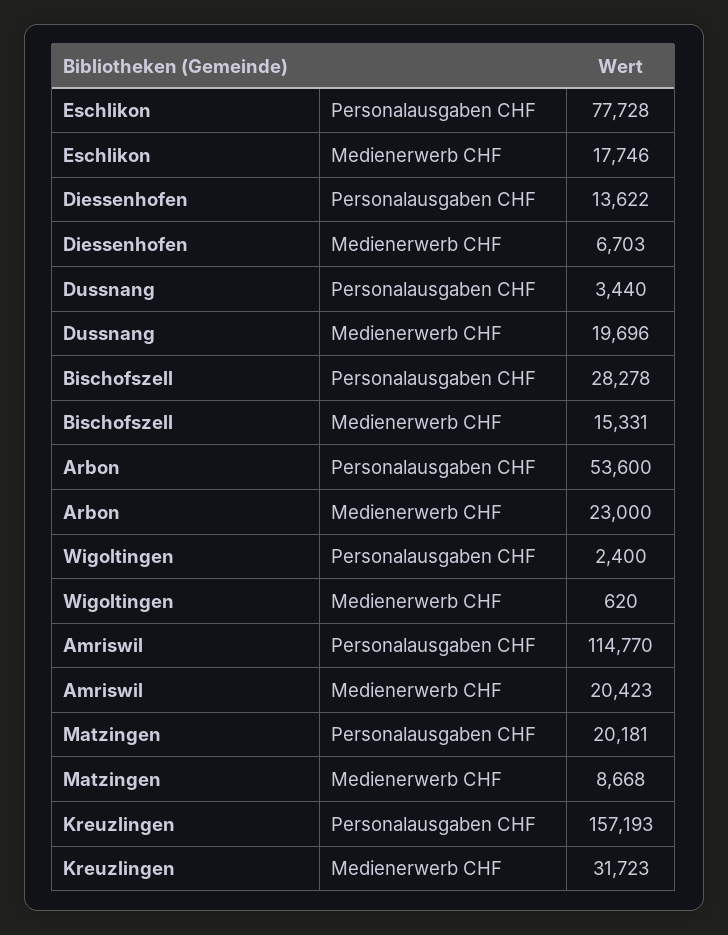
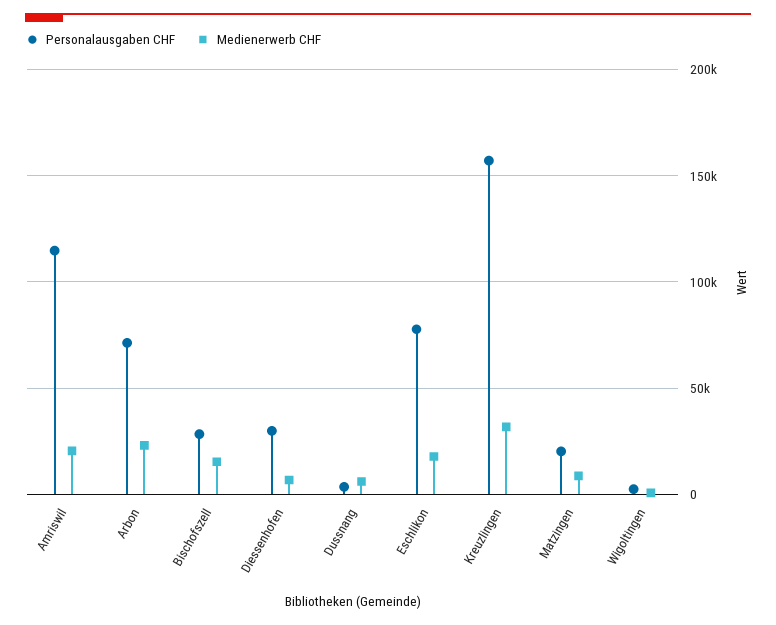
  {
    "Personalausgaben CHF": {
      "Eschlikon": 77728,
-     "Diessenhofen": 13622,
+     "Diessenhofen": 30000,
      "Dussnang": 3440,
      "Bischofszell": 28278,
-     "Arbon": 53600,
+     "Arbon": 70000,
      "Wigoltingen": 2400,
      "Amriswil": 114770,
      "Matzingen": 20181,
      "Kreuzlingen": 157193
    },
    "Medienerwerb CHF": {
      "Eschlikon": 17746,
      "Diessenhofen": 6703,
-     "Dussnang": 19696,
+     "Dussnang": 5000,
      "Bischofszell": 15331,
      "Arbon": 23000,
      "Wigoltingen": 620,
      "Amriswil": 20423,
      "Matzingen": 8668,
      "Kreuzlingen": 31723
    }
  }

